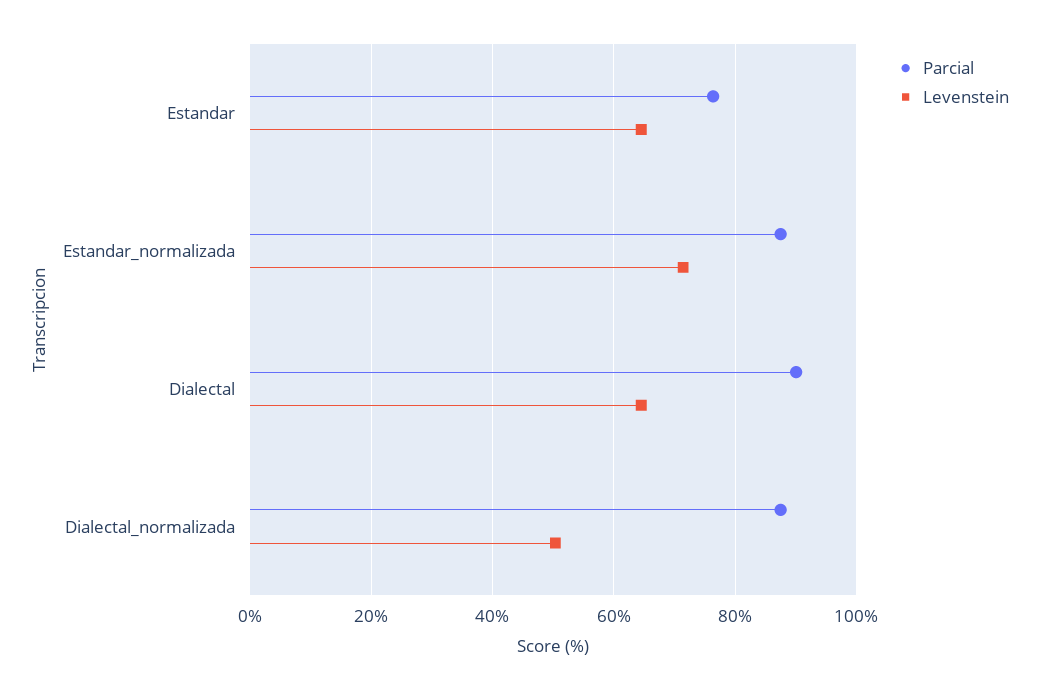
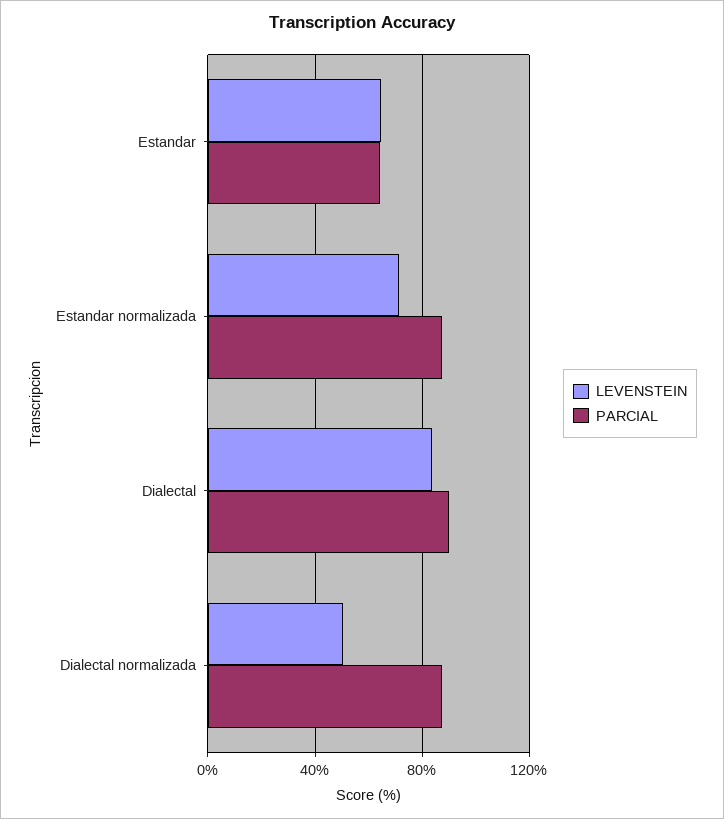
  {
    "Parcial": {
-     "Estandar": 76,
+     "Estandar": 65,
      "Estandar_normalizada": 88,
      "Dialectal": 90,
      "Dialectal_normalizada": 88
    },
    "Levenstein": {
      "Estandar": 64,
      "Estandar_normalizada": 72,
-     "Dialectal": 64,
+     "Dialectal": 85,
      "Dialectal_normalizada": 50
    }
  }

